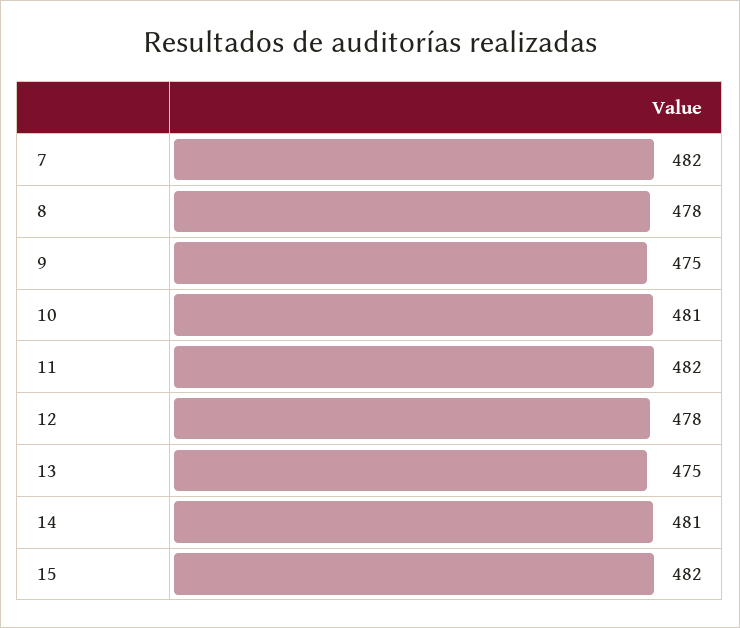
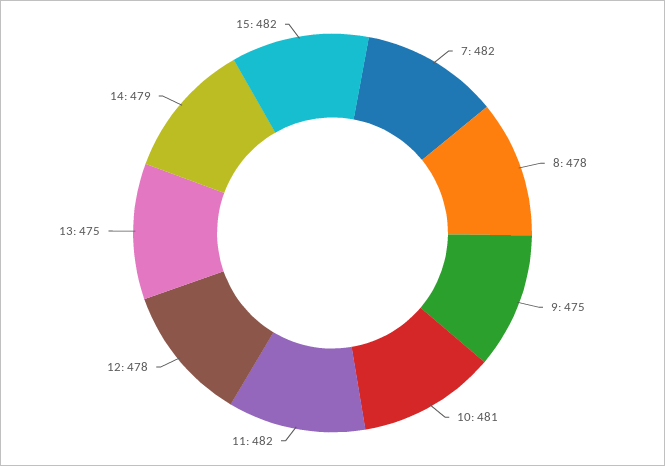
  {
    "7": 482,
    "8": 478,
    "9": 475,
    "10": 481,
    "11": 482,
    "12": 478,
    "13": 475,
-   "14": 481,
+   "14": 479,
    "15": 482
  }

